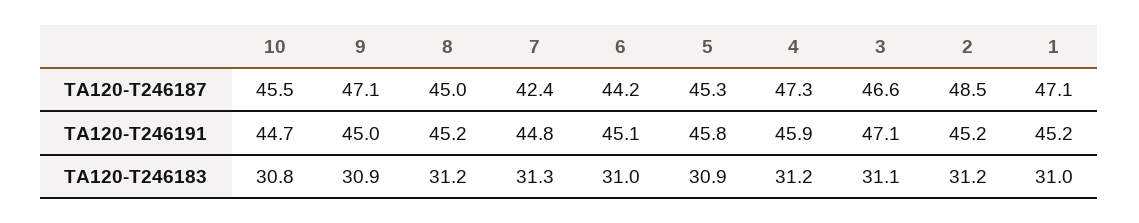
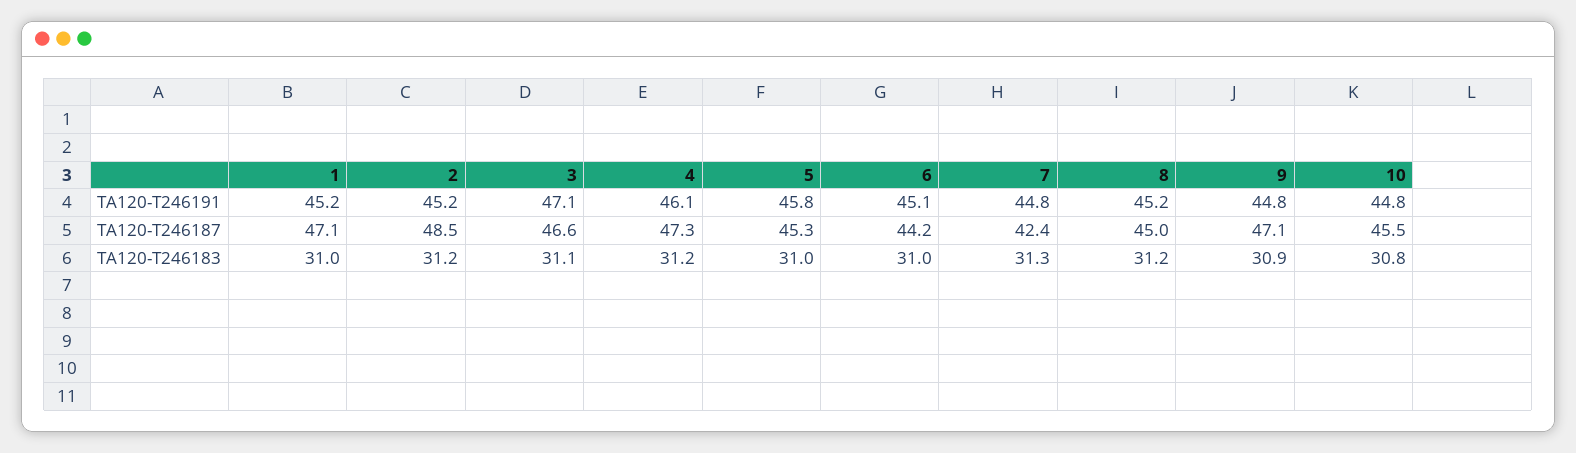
  {
    "10": {
      "TA120-T246187": 45.5,
-     "TA120-T246191": 44.7,
+     "TA120-T246191": 44.8,
      "TA120-T246183": 30.8
    },
    "9": {
      "TA120-T246187": 47.1,
-     "TA120-T246191": 45,
+     "TA120-T246191": 44.8,
      "TA120-T246183": 30.9
    },
    "8": {
      "TA120-T246187": 45,
      "TA120-T246191": 45.2,
      "TA120-T246183": 31.2
    },
    "7": {
      "TA120-T246187": 42.4,
      "TA120-T246191": 44.8,
      "TA120-T246183": 31.3
    },
    "6": {
      "TA120-T246187": 44.2,
      "TA120-T246191": 45.1,
      "TA120-T246183": 31
    },
    "5": {
      "TA120-T246187": 45.3,
      "TA120-T246191": 45.8,
-     "TA120-T246183": 30.9
+     "TA120-T246183": 31
    },
    "4": {
      "TA120-T246187": 47.3,
-     "TA120-T246191": 45.9,
+     "TA120-T246191": 46.1,
      "TA120-T246183": 31.2
    },
    "3": {
      "TA120-T246187": 46.6,
      "TA120-T246191": 47.1,
      "TA120-T246183": 31.1
    },
    "2": {
      "TA120-T246187": 48.5,
      "TA120-T246191": 45.2,
      "TA120-T246183": 31.2
    },
    "1": {
      "TA120-T246187": 47.1,
      "TA120-T246191": 45.2,
      "TA120-T246183": 31
    }
  }

